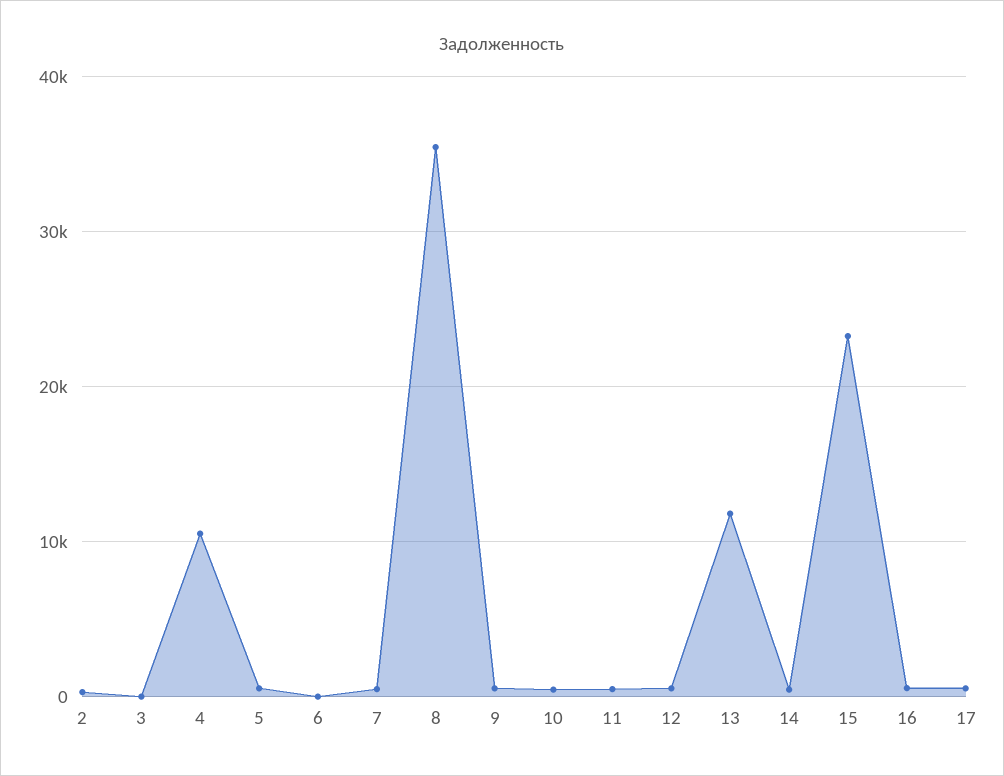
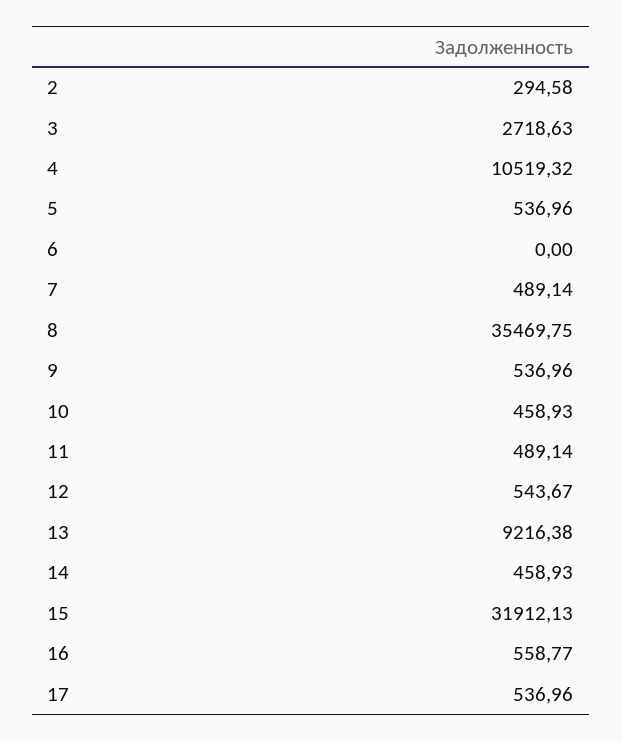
  {
    "2": 294.58,
-   "3": 0,
+   "3": 2718.63,
    "4": 10519.32,
    "5": 536.96,
    "6": 0,
    "7": 489.14,
    "8": 35469.75,
    "9": 536.96,
    "10": 458.93,
    "11": 489.14,
    "12": 543.67,
-   "13": 12000,
+   "13": 9216.38,
    "14": 458.93,
-   "15": 23000,
+   "15": 31912.13,
    "16": 558.77,
    "17": 536.96
  }

